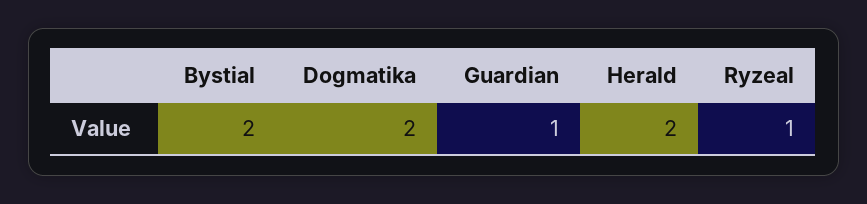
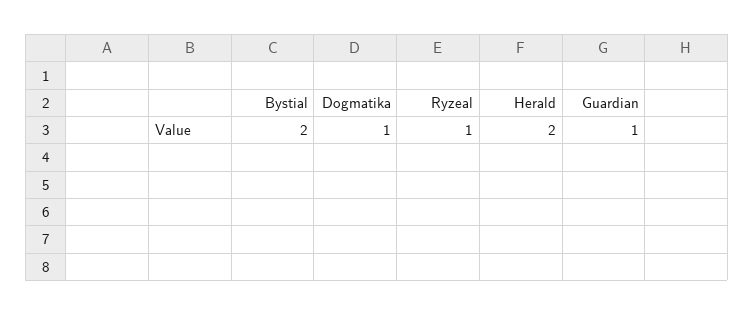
  {
    "Bystial": 2,
-   "Dogmatika": 2,
+   "Dogmatika": 1,
    "Guardian": 1,
    "Herald": 2,
    "Ryzeal": 1
  }

